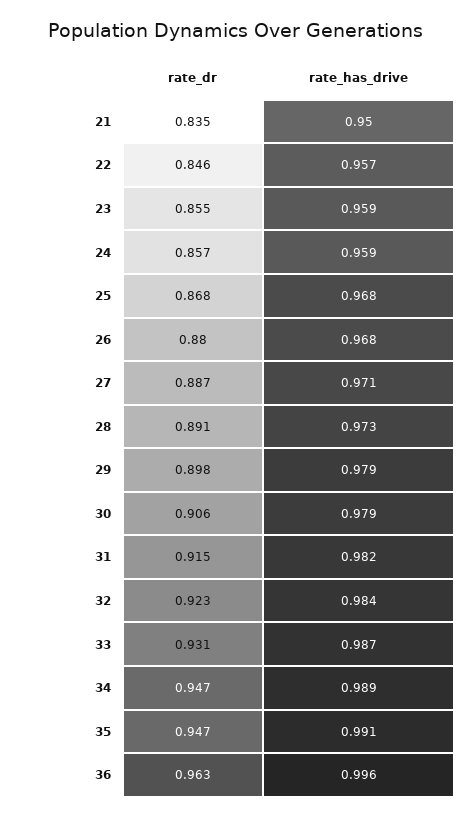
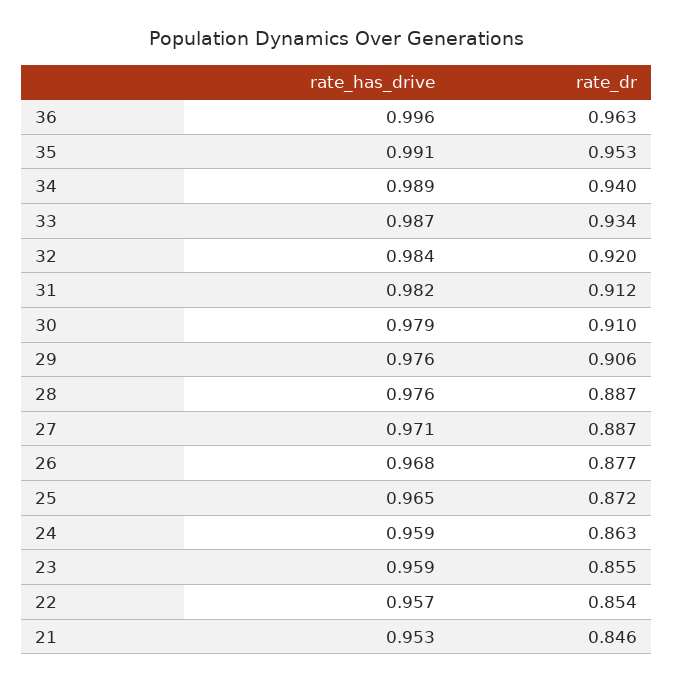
  {
    "rate_dr": {
-     "21": 0.835,
+     "21": 0.846,
-     "22": 0.846,
+     "22": 0.854,
      "23": 0.855,
-     "24": 0.857,
+     "24": 0.863,
-     "25": 0.868,
+     "25": 0.872,
-     "26": 0.88,
+     "26": 0.877,
      "27": 0.887,
-     "28": 0.891,
+     "28": 0.887,
-     "29": 0.898,
+     "29": 0.906,
-     "30": 0.906,
+     "30": 0.91,
-     "31": 0.915,
+     "31": 0.912,
-     "32": 0.923,
+     "32": 0.92,
-     "33": 0.931,
+     "33": 0.934,
-     "34": 0.947,
+     "34": 0.94,
-     "35": 0.947,
+     "35": 0.953,
      "36": 0.963
    },
    "rate_has_drive": {
-     "21": 0.95,
+     "21": 0.953,
      "22": 0.957,
      "23": 0.959,
      "24": 0.959,
-     "25": 0.968,
+     "25": 0.965,
      "26": 0.968,
      "27": 0.971,
-     "28": 0.973,
+     "28": 0.976,
-     "29": 0.979,
+     "29": 0.976,
      "30": 0.979,
      "31": 0.982,
      "32": 0.984,
      "33": 0.987,
      "34": 0.989,
      "35": 0.991,
      "36": 0.996
    }
  }

